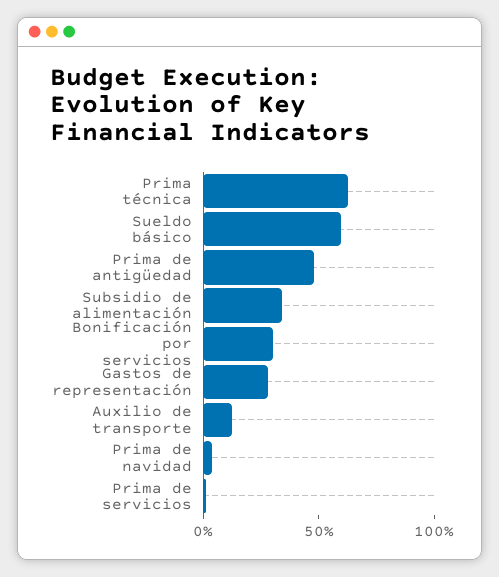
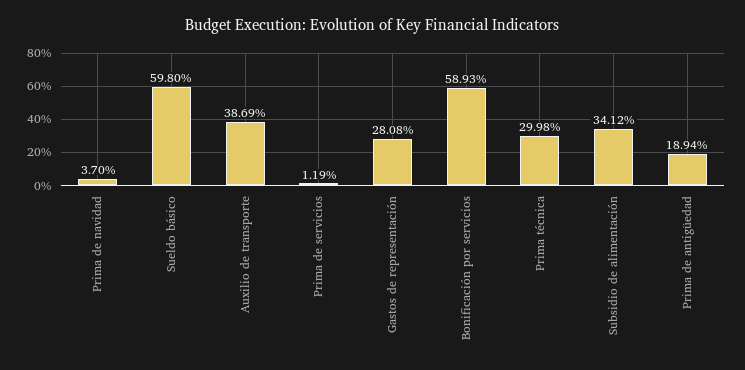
  {
-   "Prima técnica": 60,
+   "Prima técnica": 29.98,
    "Sueldo básico": 59.8,
-   "Prima de antigüedad": 50,
+   "Prima de antigüedad": 18.94,
    "Subsidio de alimentación": 34.12,
-   "Bonificación por servicios": 30,
+   "Bonificación por servicios": 58.93,
    "Gastos de representación": 28.08,
-   "Auxilio de transporte": 10,
+   "Auxilio de transporte": 38.69,
    "Prima de navidad": 3.7,
    "Prima de servicios": 1.19
  }

